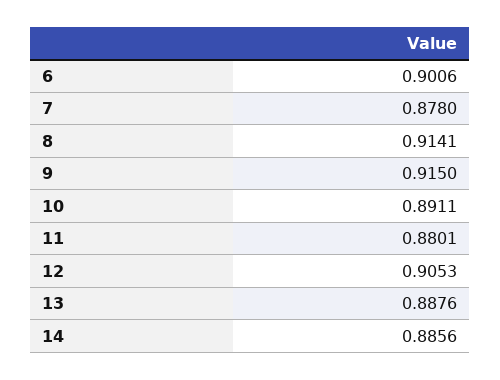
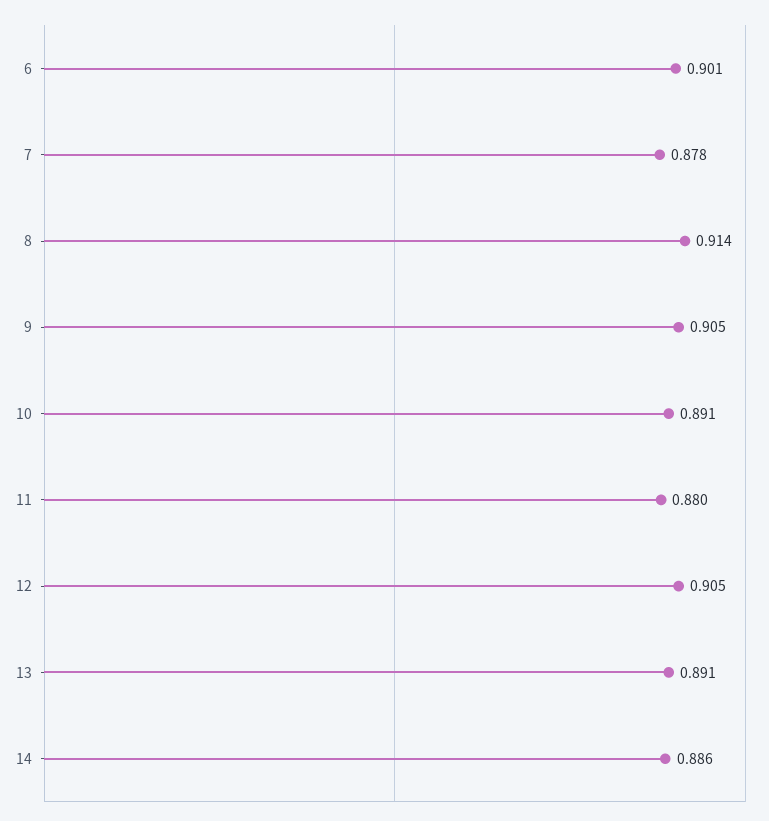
  {
    "6": 0.9006,
    "7": 0.878,
    "8": 0.9141,
-   "9": 0.915,
+   "9": 0.905,
    "10": 0.8911,
    "11": 0.8801,
    "12": 0.9053,
-   "13": 0.8876,
+   "13": 0.891,
    "14": 0.8856
  }

